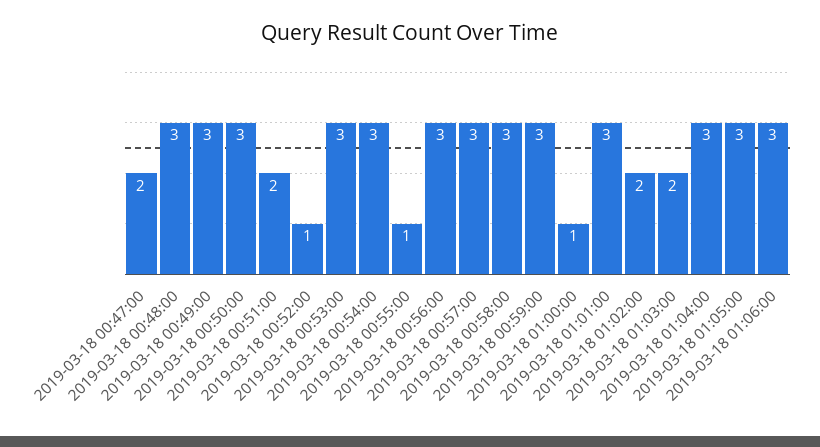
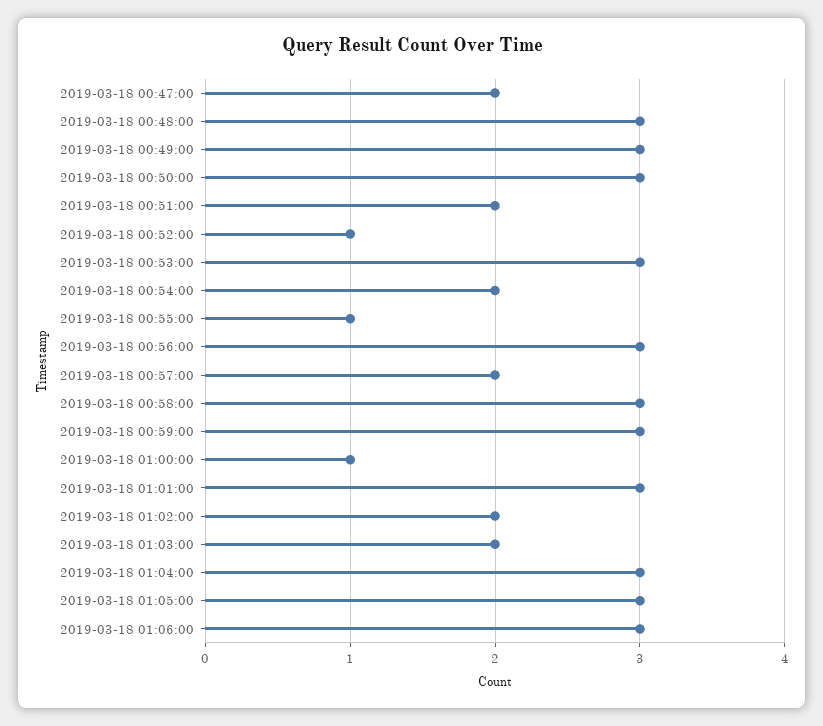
  {
    "2019-03-18 00:47:00": 2,
    "2019-03-18 00:48:00": 3,
    "2019-03-18 00:49:00": 3,
    "2019-03-18 00:50:00": 3,
    "2019-03-18 00:51:00": 2,
    "2019-03-18 00:52:00": 1,
    "2019-03-18 00:53:00": 3,
-   "2019-03-18 00:54:00": 3,
+   "2019-03-18 00:54:00": 2,
    "2019-03-18 00:55:00": 1,
    "2019-03-18 00:56:00": 3,
-   "2019-03-18 00:57:00": 3,
+   "2019-03-18 00:57:00": 2,
    "2019-03-18 00:58:00": 3,
    "2019-03-18 00:59:00": 3,
    "2019-03-18 01:00:00": 1,
    "2019-03-18 01:01:00": 3,
    "2019-03-18 01:02:00": 2,
    "2019-03-18 01:03:00": 2,
    "2019-03-18 01:04:00": 3,
    "2019-03-18 01:05:00": 3,
    "2019-03-18 01:06:00": 3
  }

